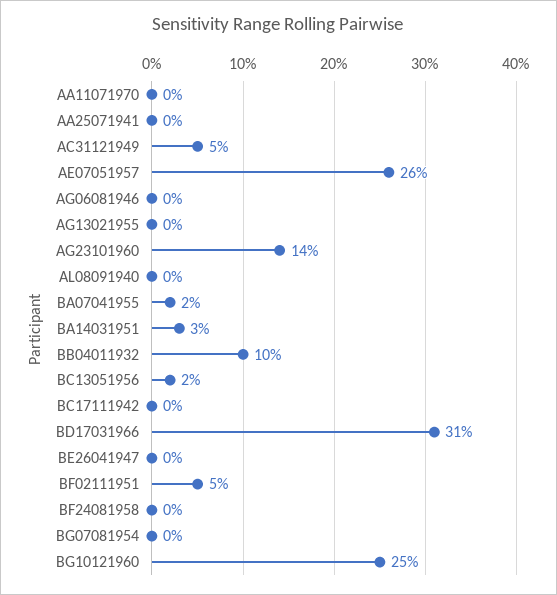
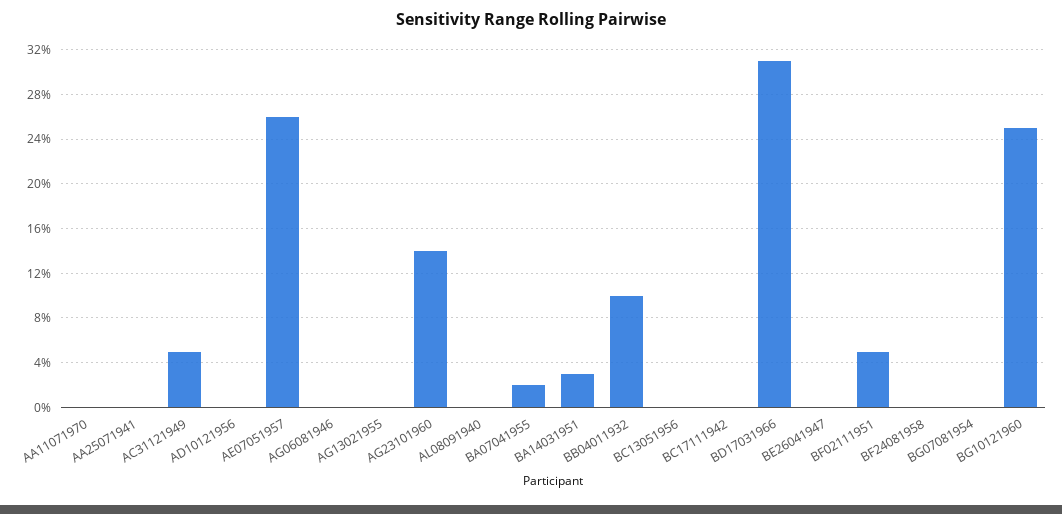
  {
    "AA11071970": 0,
    "AA25071941": 0,
    "AC31121949": 5,
    "AE07051957": 26,
    "AG06081946": 0,
    "AG13021955": 0,
    "AG23101960": 14,
    "AL08091940": 0,
    "BA07041955": 2,
    "BA14031951": 3,
    "BB04011932": 10,
-   "BC13051956": 2,
+   "BC13051956": 0,
    "BC17111942": 0,
    "BD17031966": 31,
    "BE26041947": 0,
    "BF02111951": 5,
    "BF24081958": 0,
    "BG07081954": 0,
-   "BG10121960": 25
+   "BG10121960": 25,
+   "AD10121956": 0
  }

